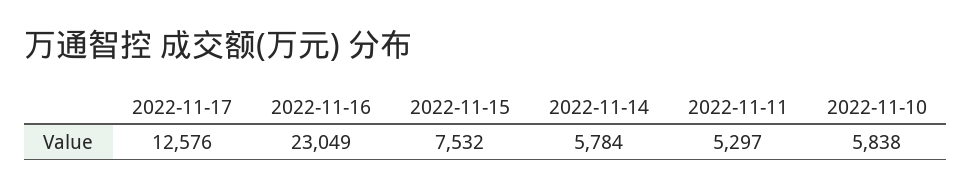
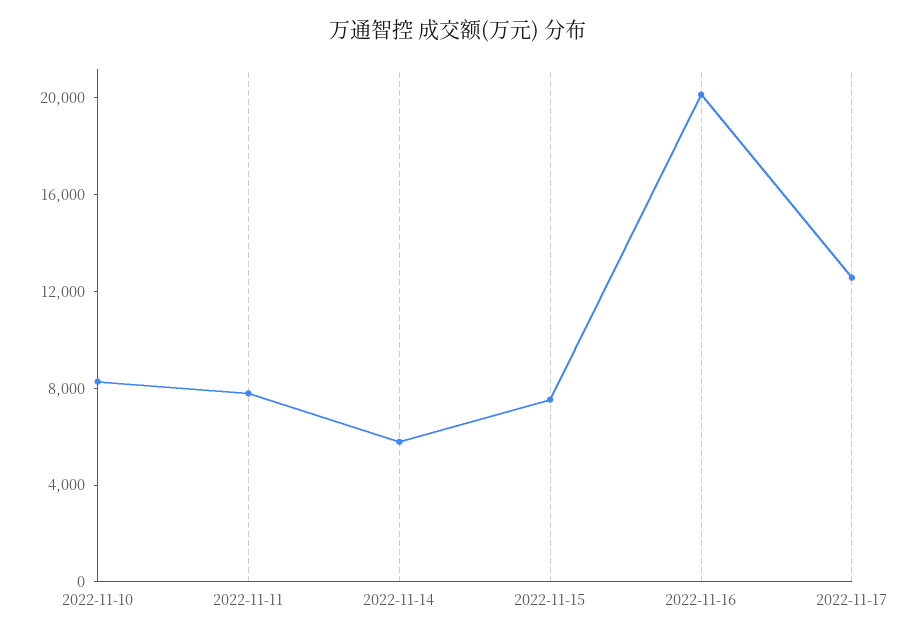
  {
    "2022-11-17": 12576,
-   "2022-11-16": 23049,
+   "2022-11-16": 20000,
    "2022-11-15": 7532,
    "2022-11-14": 5784,
-   "2022-11-11": 5297,
+   "2022-11-11": 8000,
-   "2022-11-10": 5838
+   "2022-11-10": 8000
  }

